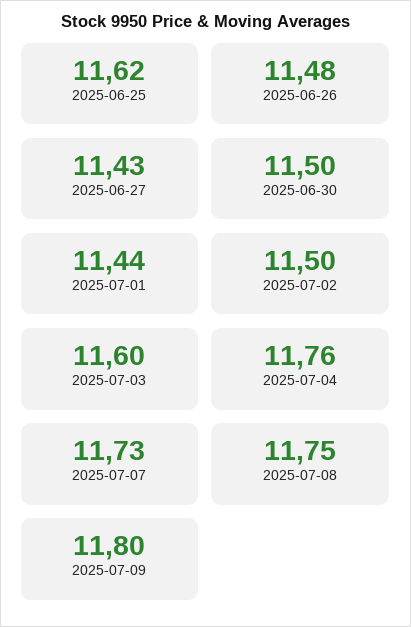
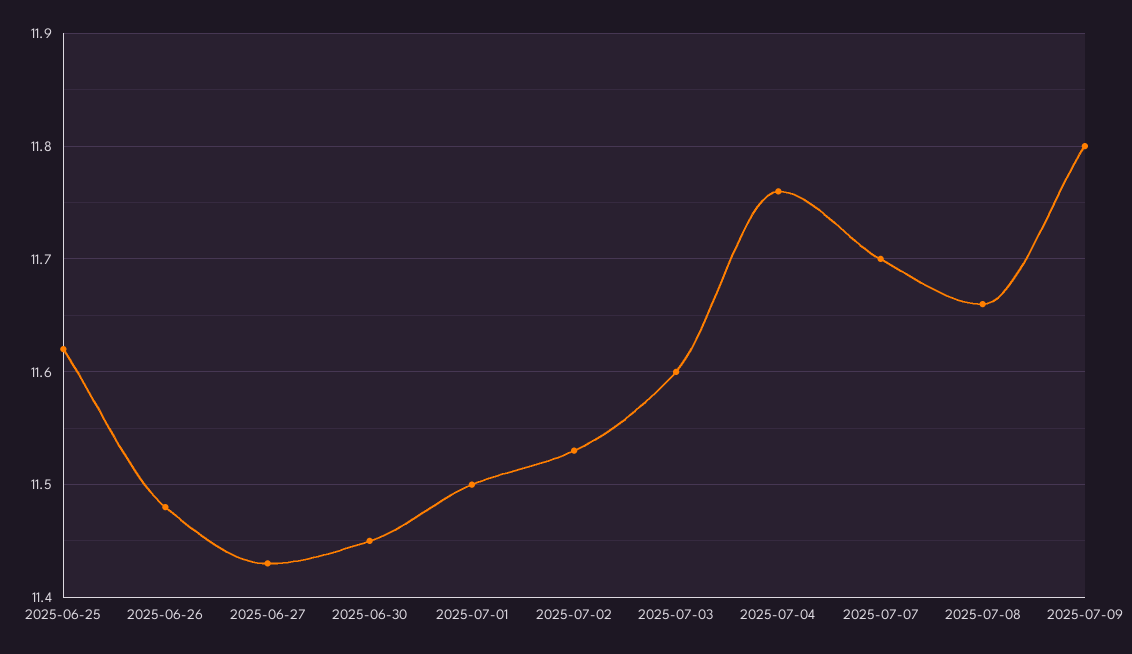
  {
    "2025-06-25": 11.62,
    "2025-06-26": 11.48,
    "2025-06-27": 11.43,
-   "2025-06-30": 11.5,
+   "2025-06-30": 11.45,
-   "2025-07-01": 11.44,
+   "2025-07-01": 11.5,
-   "2025-07-02": 11.5,
+   "2025-07-02": 11.53,
    "2025-07-03": 11.6,
    "2025-07-04": 11.76,
-   "2025-07-07": 11.73,
+   "2025-07-07": 11.7,
-   "2025-07-08": 11.75,
+   "2025-07-08": 11.66,
    "2025-07-09": 11.8
  }

